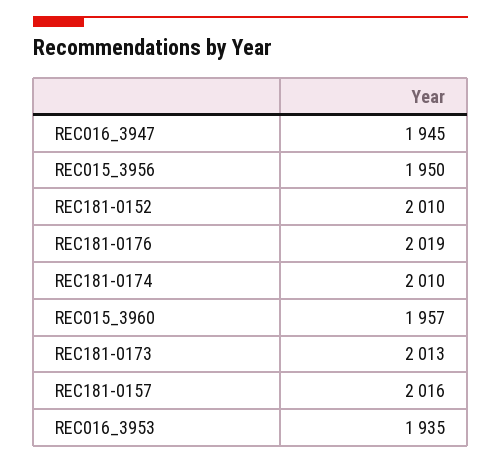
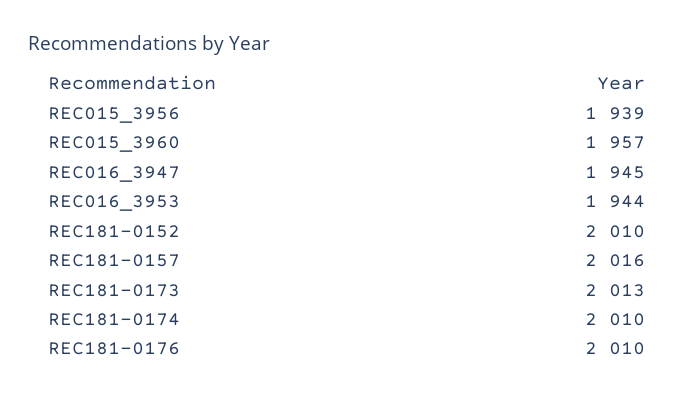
  {
    "REC016_3947": 1945,
-   "REC015_3956": 1950,
+   "REC015_3956": 1939,
    "REC181-0152": 2010,
-   "REC181-0176": 2019,
+   "REC181-0176": 2010,
    "REC181-0174": 2010,
    "REC015_3960": 1957,
    "REC181-0173": 2013,
    "REC181-0157": 2016,
-   "REC016_3953": 1935
+   "REC016_3953": 1944
  }

